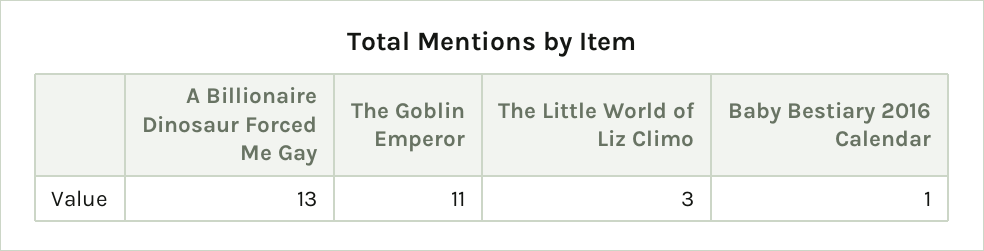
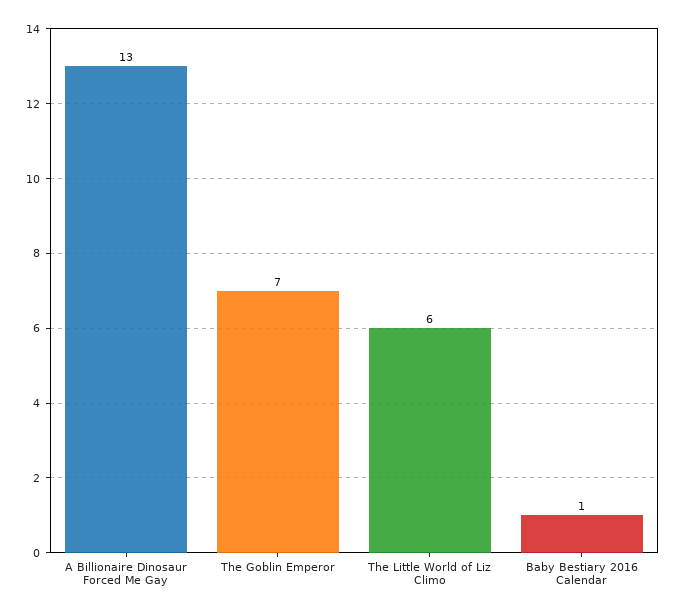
  {
    "A Billionaire Dinosaur Forced Me Gay": 13,
-   "The Goblin Emperor": 11,
+   "The Goblin Emperor": 7,
-   "The Little World of Liz Climo": 3,
+   "The Little World of Liz Climo": 6,
    "Baby Bestiary 2016 Calendar": 1
  }

